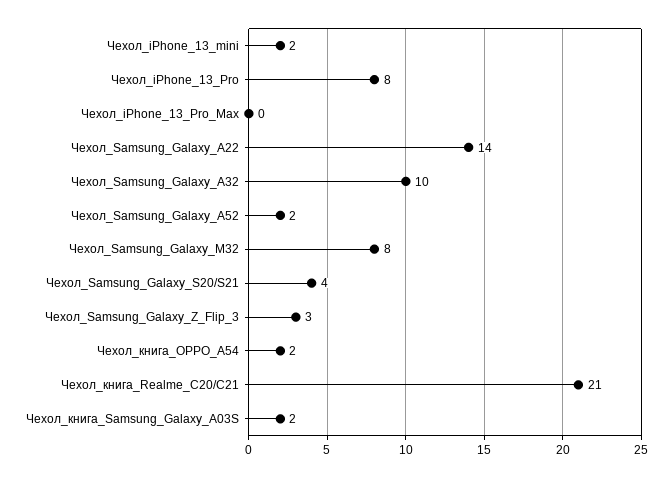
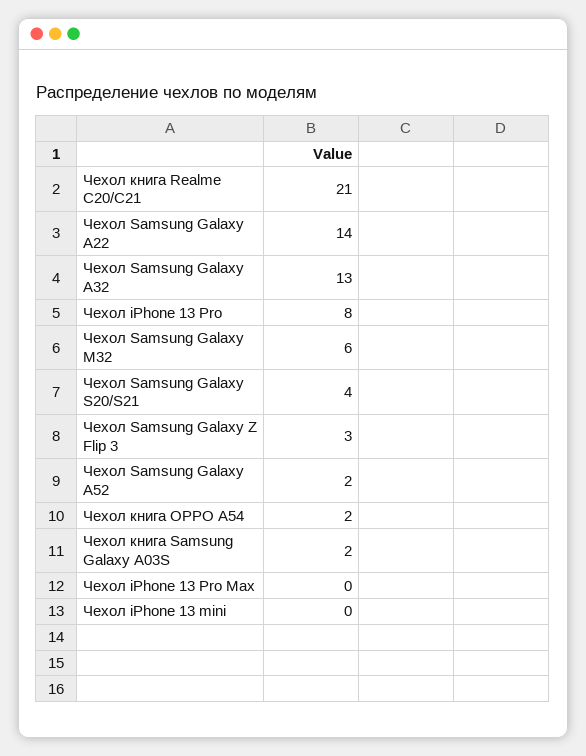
  {
-   "Чехол_iPhone_13_mini": 2,
+   "Чехол_iPhone_13_mini": 0,
    "Чехол_iPhone_13_Pro": 8,
    "Чехол_iPhone_13_Pro_Max": 0,
    "Чехол_Samsung_Galaxy_A22": 14,
-   "Чехол_Samsung_Galaxy_A32": 10,
+   "Чехол_Samsung_Galaxy_A32": 13,
    "Чехол_Samsung_Galaxy_A52": 2,
-   "Чехол_Samsung_Galaxy_M32": 8,
+   "Чехол_Samsung_Galaxy_M32": 6,
    "Чехол_Samsung_Galaxy_S20/S21": 4,
    "Чехол_Samsung_Galaxy_Z_Flip_3": 3,
    "Чехол_книга_OPPO_A54": 2,
    "Чехол_книга_Realme_C20/C21": 21,
    "Чехол_книга_Samsung_Galaxy_A03S": 2
  }

